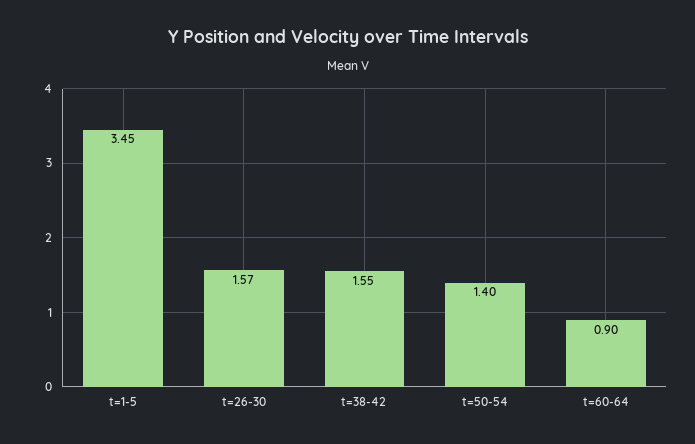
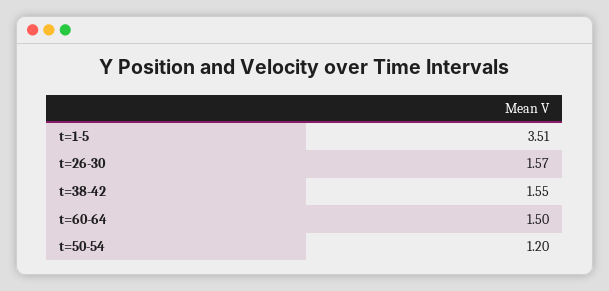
  {
-   "t=1-5": 3.45,
+   "t=1-5": 3.51,
    "t=26-30": 1.57,
    "t=38-42": 1.55,
-   "t=50-54": 1.4,
+   "t=50-54": 1.2,
-   "t=60-64": 0.9
+   "t=60-64": 1.5
  }

